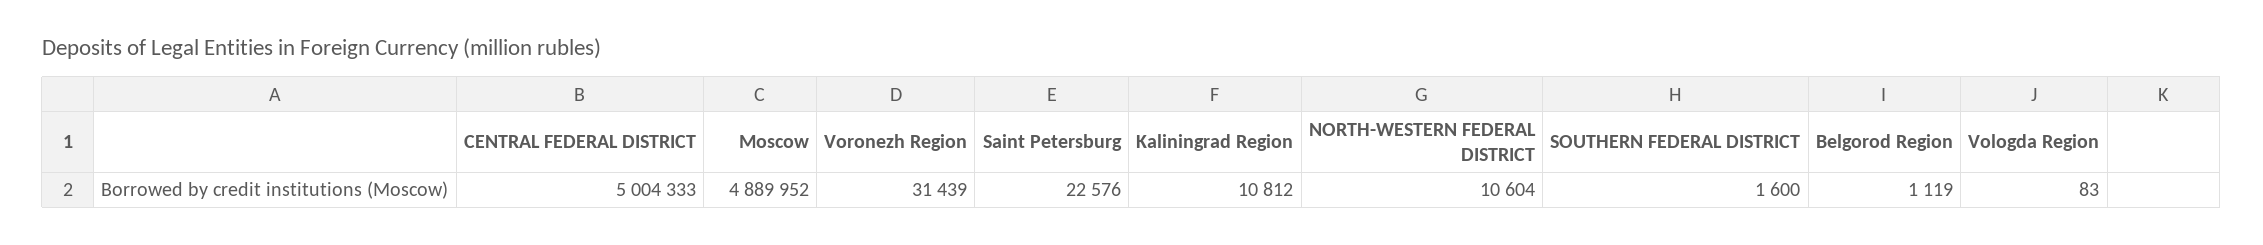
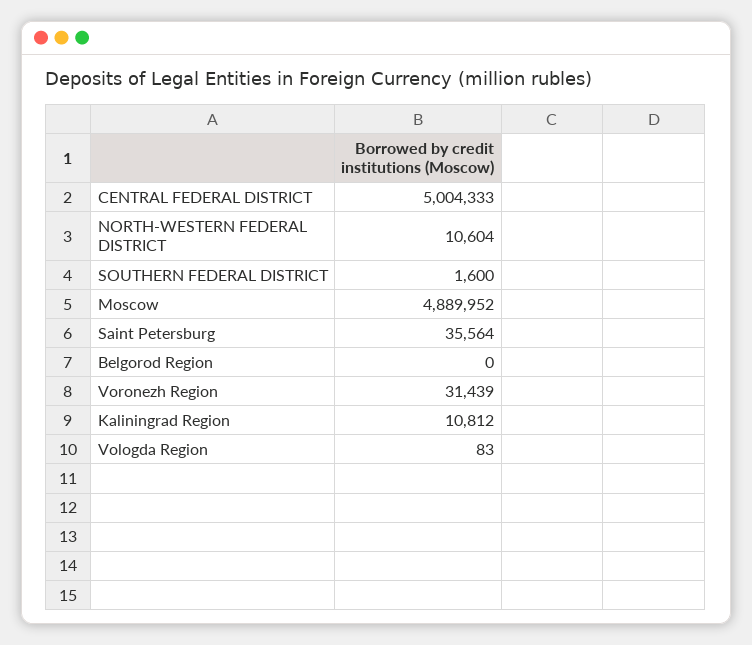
  {
    "CENTRAL FEDERAL DISTRICT": 5004333,
    "Moscow": 4889952,
    "Voronezh Region": 31439,
-   "Saint Petersburg": 22576,
+   "Saint Petersburg": 35564,
    "Kaliningrad Region": 10812,
    "NORTH-WESTERN FEDERAL DISTRICT": 10604,
    "SOUTHERN FEDERAL DISTRICT": 1600,
-   "Belgorod Region": 1119,
+   "Belgorod Region": 0,
    "Vologda Region": 83
  }

